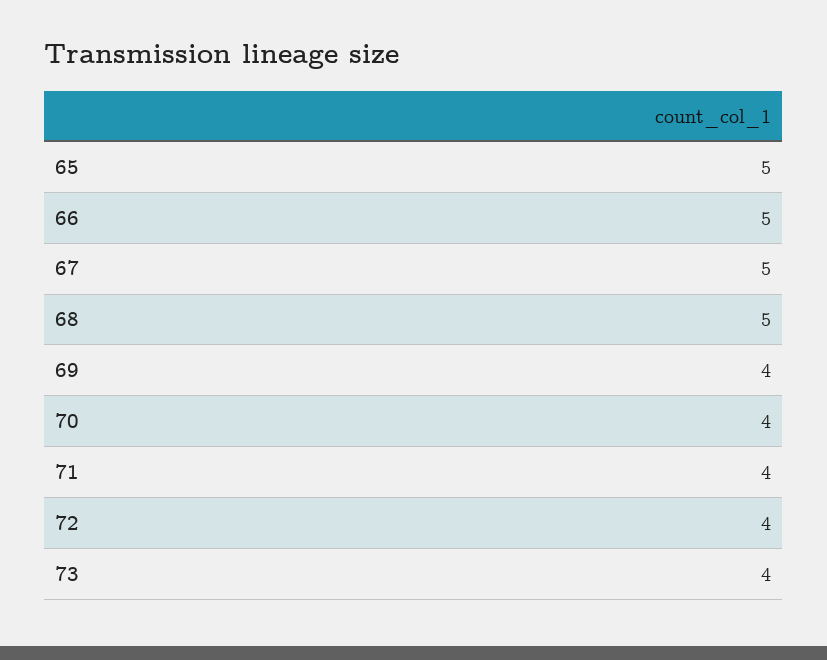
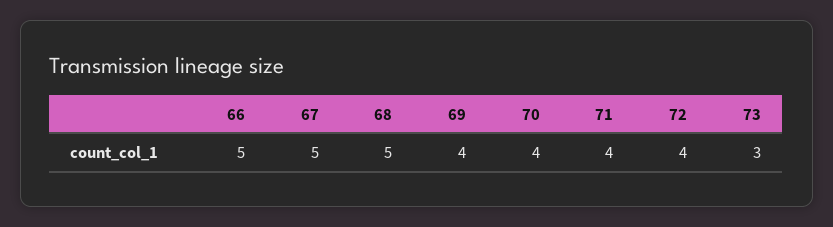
  {
-   "65": 5,
    "66": 5,
    "67": 5,
    "68": 5,
    "69": 4,
    "70": 4,
    "71": 4,
    "72": 4,
-   "73": 4
+   "73": 3
  }

